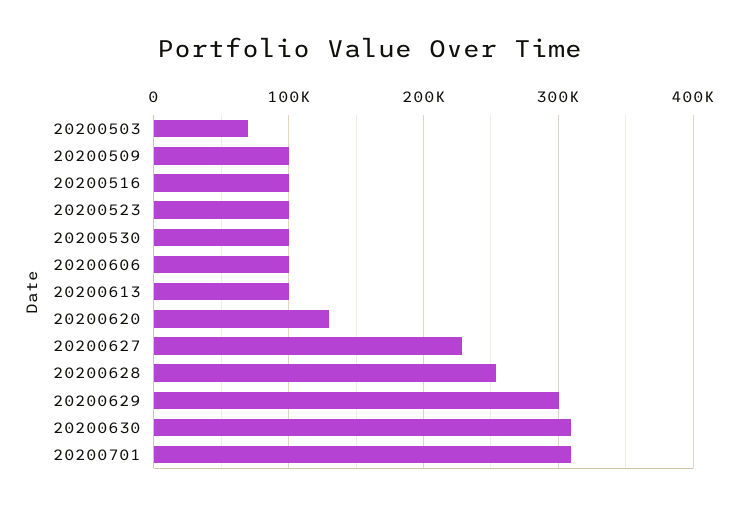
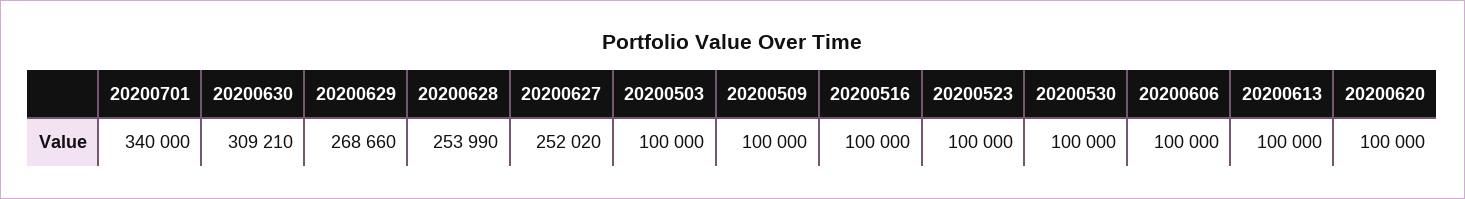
  {
-   "20200503": 70000,
+   "20200503": 100000,
    "20200509": 100000,
    "20200516": 100000,
    "20200523": 100000,
    "20200530": 100000,
    "20200606": 100000,
    "20200613": 100000,
-   "20200620": 130000,
+   "20200620": 100000,
-   "20200627": 230000,
+   "20200627": 252020,
    "20200628": 253990,
-   "20200629": 300000,
+   "20200629": 268660,
    "20200630": 309210,
-   "20200701": 310000
+   "20200701": 340000
  }

